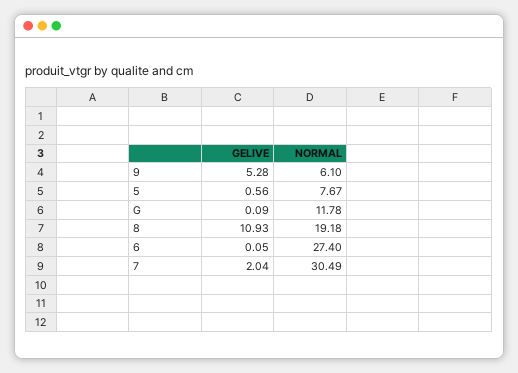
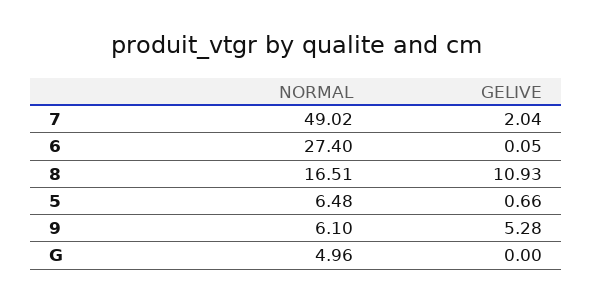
  {
    "GELIVE": {
      "9": 5.28,
-     "5": 0.56,
+     "5": 0.66,
-     "G": 0.09,
+     "G": 0,
      "8": 10.93,
      "6": 0.05,
      "7": 2.04
    },
    "NORMAL": {
      "9": 6.1,
-     "5": 7.67,
+     "5": 6.48,
-     "G": 11.78,
+     "G": 4.96,
-     "8": 19.18,
+     "8": 16.51,
      "6": 27.4,
-     "7": 30.49
+     "7": 49.02
    }
  }

